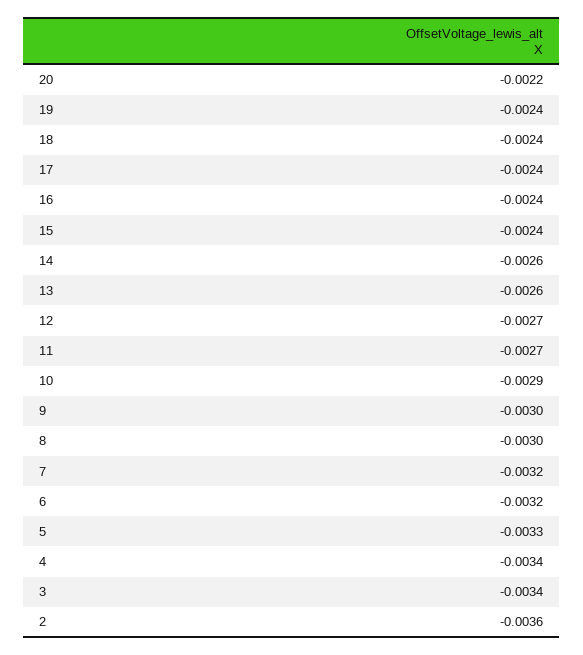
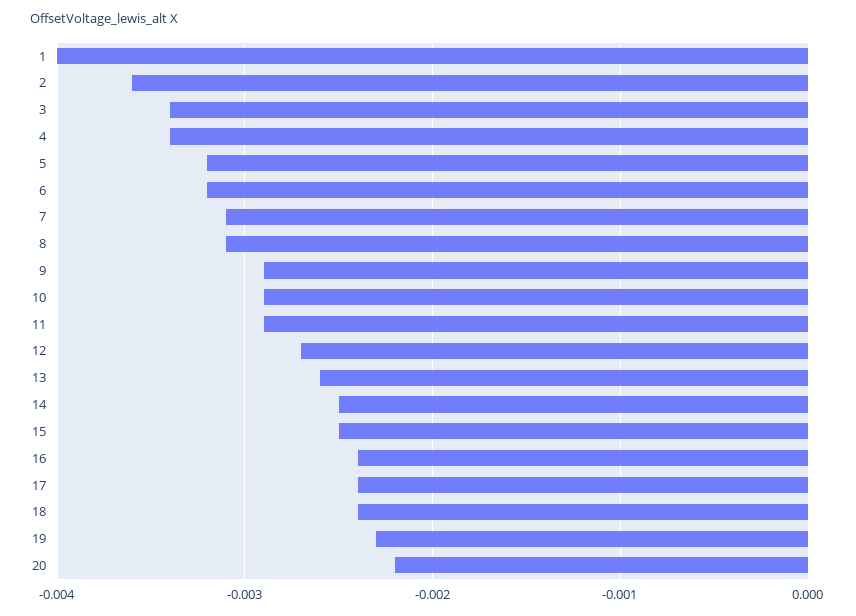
  {
    "20": -0.0022,
-   "19": -0.0024,
+   "19": -0.0023,
    "18": -0.0024,
    "17": -0.0024,
    "16": -0.0024,
-   "15": -0.0024,
+   "15": -0.0025,
-   "14": -0.0026,
+   "14": -0.0025,
    "13": -0.0026,
    "12": -0.0027,
-   "11": -0.0027,
+   "11": -0.0029,
    "10": -0.0029,
-   "9": -0.003,
+   "9": -0.0029,
-   "8": -0.003,
+   "8": -0.0031,
-   "7": -0.0032,
+   "7": -0.0031,
    "6": -0.0032,
-   "5": -0.0033,
+   "5": -0.0032,
    "4": -0.0034,
    "3": -0.0034,
-   "2": -0.0036
+   "2": -0.0036,
+   "1": -0.004
  }

